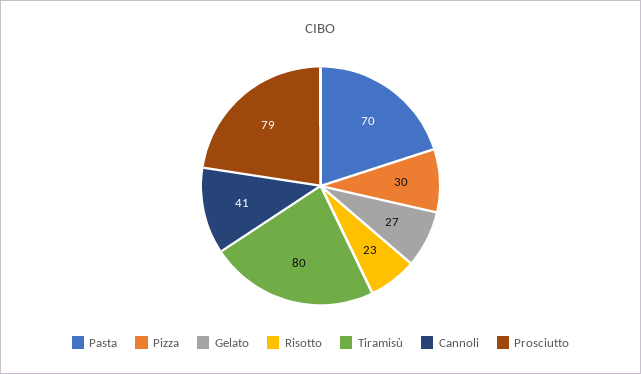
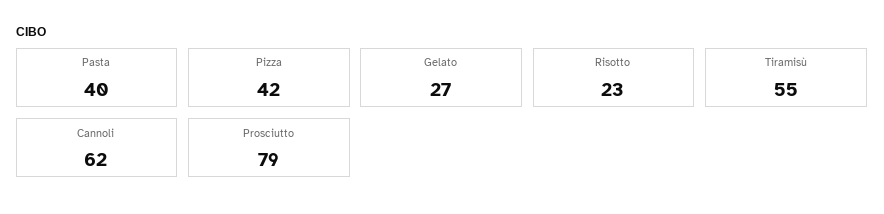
  {
-   "Pasta": 70,
+   "Pasta": 40,
-   "Pizza": 30,
+   "Pizza": 42,
    "Gelato": 27,
    "Risotto": 23,
-   "Tiramisù": 80,
+   "Tiramisù": 55,
-   "Cannoli": 41,
+   "Cannoli": 62,
    "Prosciutto": 79
  }

